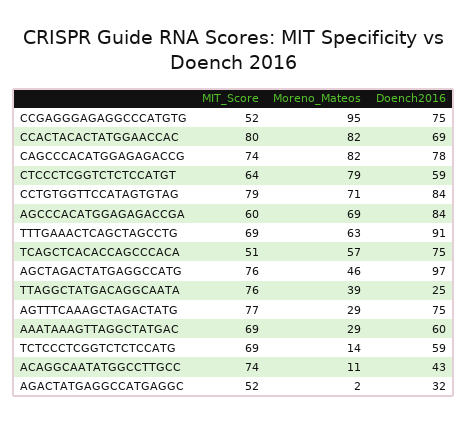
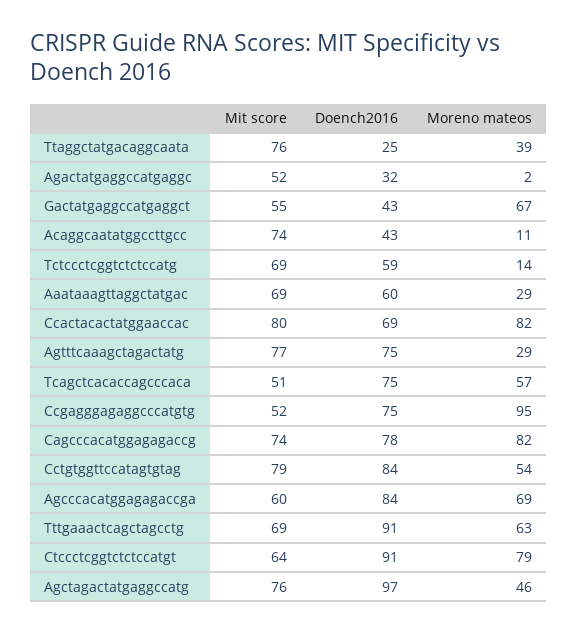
  {
    "MIT_Score": {
      "CCGAGGGAGAGGCCCATGTG": 52,
      "CCACTACACTATGGAACCAC": 80,
      "CAGCCCACATGGAGAGACCG": 74,
      "CTCCCTCGGTCTCTCCATGT": 64,
      "CCTGTGGTTCCATAGTGTAG": 79,
      "AGCCCACATGGAGAGACCGA": 60,
      "TTTGAAACTCAGCTAGCCTG": 69,
      "TCAGCTCACACCAGCCCACA": 51,
      "AGCTAGACTATGAGGCCATG": 76,
      "TTAGGCTATGACAGGCAATA": 76,
      "AGTTTCAAAGCTAGACTATG": 77,
      "AAATAAAGTTAGGCTATGAC": 69,
      "TCTCCCTCGGTCTCTCCATG": 69,
      "ACAGGCAATATGGCCTTGCC": 74,
-     "AGACTATGAGGCCATGAGGC": 52
+     "AGACTATGAGGCCATGAGGC": 52,
+     "Gactatgaggccatgaggct": 55
    },
    "Moreno_Mateos": {
      "CCGAGGGAGAGGCCCATGTG": 95,
      "CCACTACACTATGGAACCAC": 82,
      "CAGCCCACATGGAGAGACCG": 82,
      "CTCCCTCGGTCTCTCCATGT": 79,
-     "CCTGTGGTTCCATAGTGTAG": 71,
+     "CCTGTGGTTCCATAGTGTAG": 54,
      "AGCCCACATGGAGAGACCGA": 69,
      "TTTGAAACTCAGCTAGCCTG": 63,
      "TCAGCTCACACCAGCCCACA": 57,
      "AGCTAGACTATGAGGCCATG": 46,
      "TTAGGCTATGACAGGCAATA": 39,
      "AGTTTCAAAGCTAGACTATG": 29,
      "AAATAAAGTTAGGCTATGAC": 29,
      "TCTCCCTCGGTCTCTCCATG": 14,
      "ACAGGCAATATGGCCTTGCC": 11,
-     "AGACTATGAGGCCATGAGGC": 2
+     "AGACTATGAGGCCATGAGGC": 2,
+     "Gactatgaggccatgaggct": 67
    },
    "Doench2016": {
      "CCGAGGGAGAGGCCCATGTG": 75,
      "CCACTACACTATGGAACCAC": 69,
      "CAGCCCACATGGAGAGACCG": 78,
-     "CTCCCTCGGTCTCTCCATGT": 59,
+     "CTCCCTCGGTCTCTCCATGT": 91,
      "CCTGTGGTTCCATAGTGTAG": 84,
      "AGCCCACATGGAGAGACCGA": 84,
      "TTTGAAACTCAGCTAGCCTG": 91,
      "TCAGCTCACACCAGCCCACA": 75,
      "AGCTAGACTATGAGGCCATG": 97,
      "TTAGGCTATGACAGGCAATA": 25,
      "AGTTTCAAAGCTAGACTATG": 75,
      "AAATAAAGTTAGGCTATGAC": 60,
      "TCTCCCTCGGTCTCTCCATG": 59,
      "ACAGGCAATATGGCCTTGCC": 43,
-     "AGACTATGAGGCCATGAGGC": 32
+     "AGACTATGAGGCCATGAGGC": 32,
+     "Gactatgaggccatgaggct": 43
    }
  }

